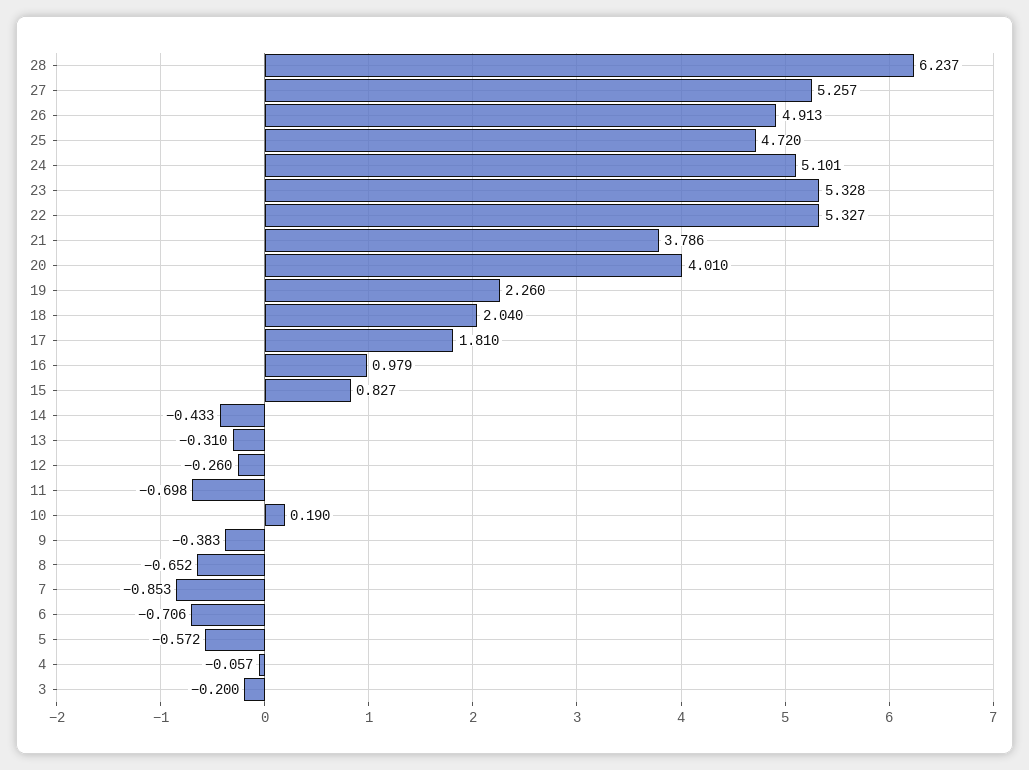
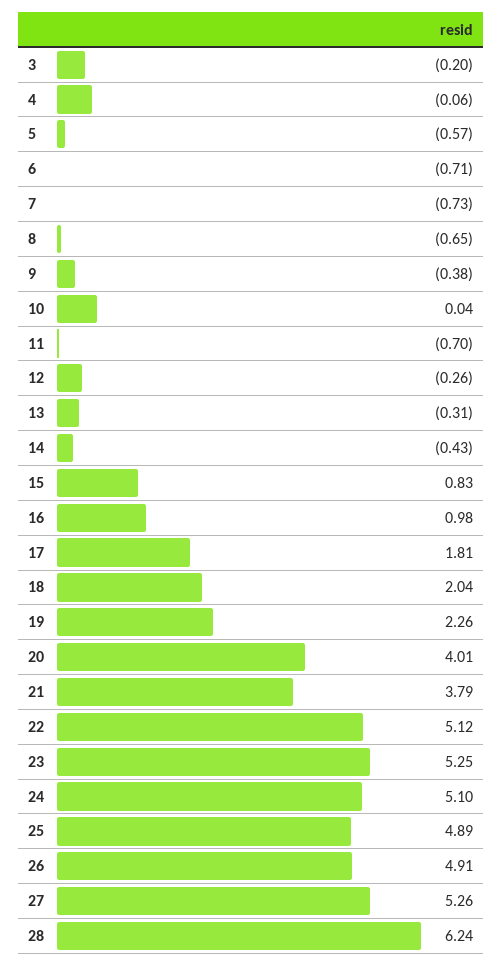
  {
    "28": 6.237,
    "27": 5.257,
    "26": 4.913,
-   "25": 4.72,
+   "25": 4.89,
    "24": 5.101,
-   "23": 5.328,
+   "23": 5.25,
-   "22": 5.327,
+   "22": 5.12,
    "21": 3.786,
    "20": 4.01,
    "19": 2.26,
    "18": 2.04,
    "17": 1.81,
    "16": 0.979,
    "15": 0.827,
    "14": -0.433,
    "13": -0.31,
    "12": -0.26,
    "11": -0.698,
-   "10": 0.19,
+   "10": 0.04,
    "9": -0.383,
    "8": -0.652,
-   "7": -0.853,
+   "7": -0.73,
    "6": -0.706,
    "5": -0.572,
    "4": -0.057,
    "3": -0.2
  }

